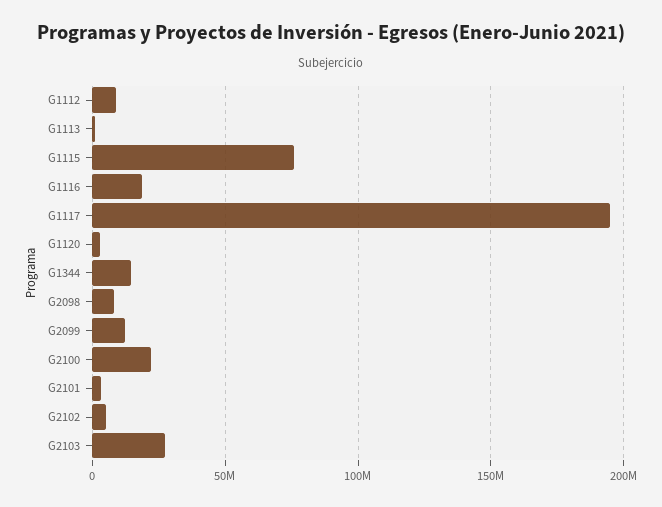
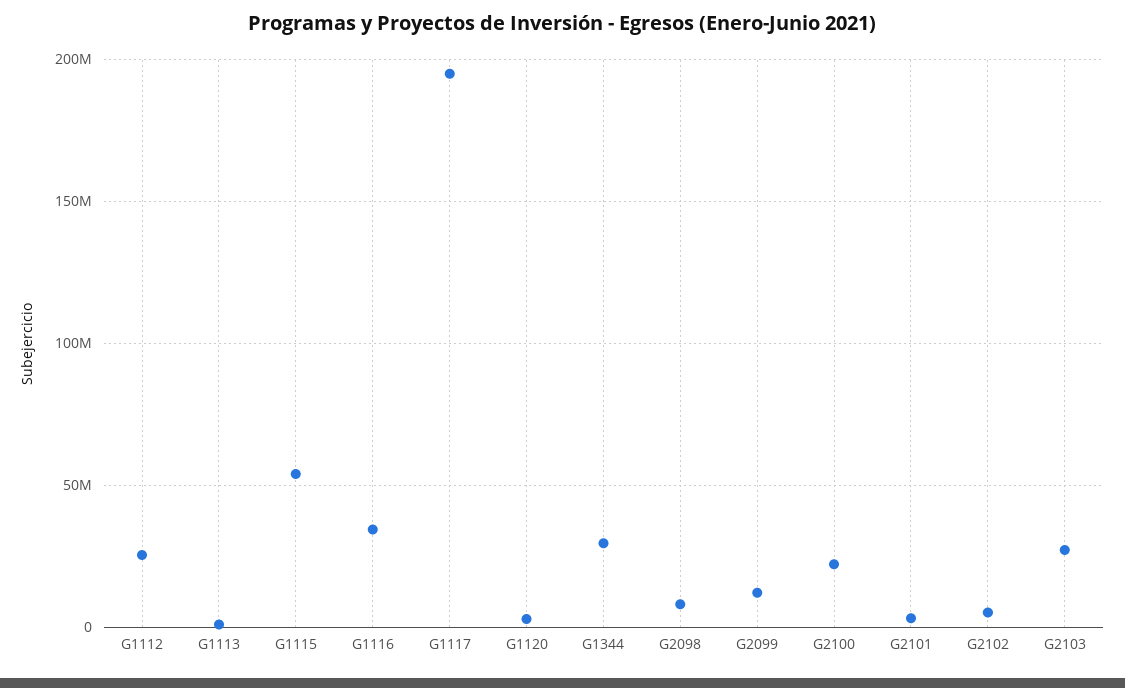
  {
-   "G1112": 10000000,
+   "G1112": 25000000,
    "G1113": 0,
-   "G1115": 75000000,
+   "G1115": 55000000,
-   "G1116": 20000000,
+   "G1116": 35000000,
    "G1117": 195000000,
    "G1120": 5000000,
-   "G1344": 15000000,
+   "G1344": 30000000,
    "G2098": 10000000,
    "G2099": 10000000,
    "G2100": 20000000,
    "G2101": 5000000,
    "G2102": 5000000,
    "G2103": 25000000
  }

